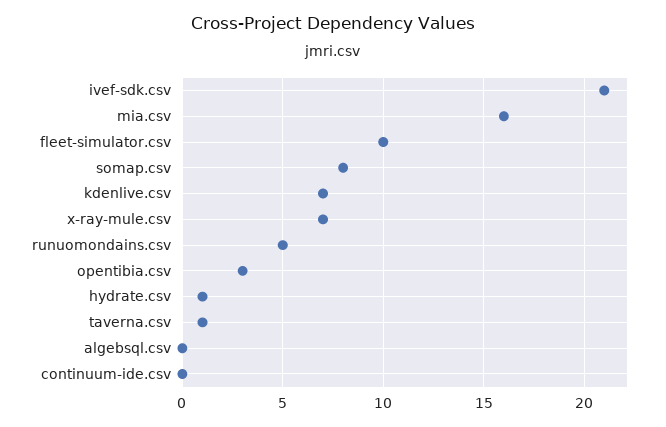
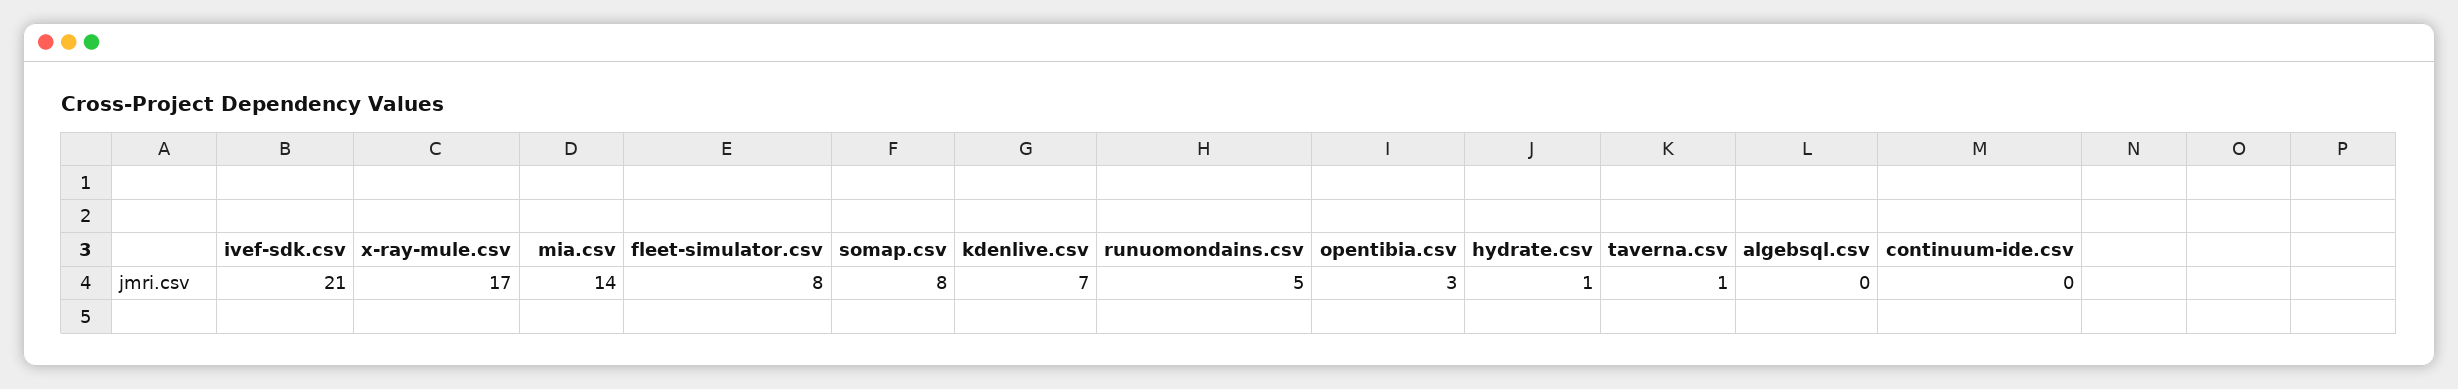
  {
    "ivef-sdk.csv": 21,
-   "mia.csv": 16,
+   "mia.csv": 14,
-   "fleet-simulator.csv": 10,
+   "fleet-simulator.csv": 8,
    "somap.csv": 8,
    "kdenlive.csv": 7,
-   "x-ray-mule.csv": 7,
+   "x-ray-mule.csv": 17,
    "runuomondains.csv": 5,
    "opentibia.csv": 3,
    "hydrate.csv": 1,
    "taverna.csv": 1,
    "algebsql.csv": 0,
    "continuum-ide.csv": 0
  }

